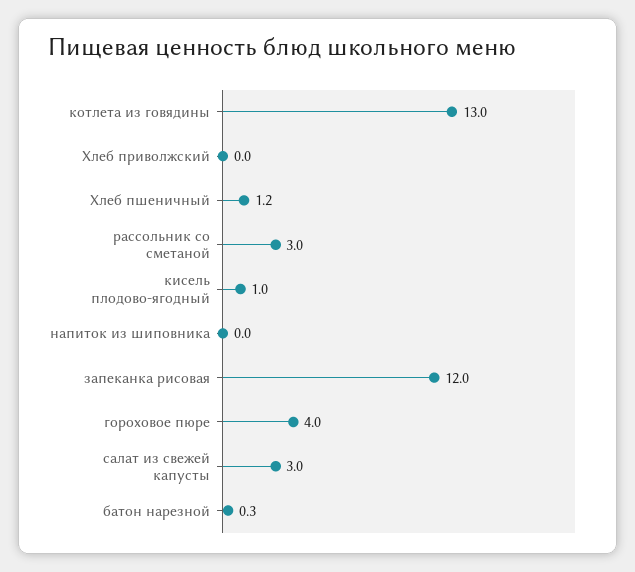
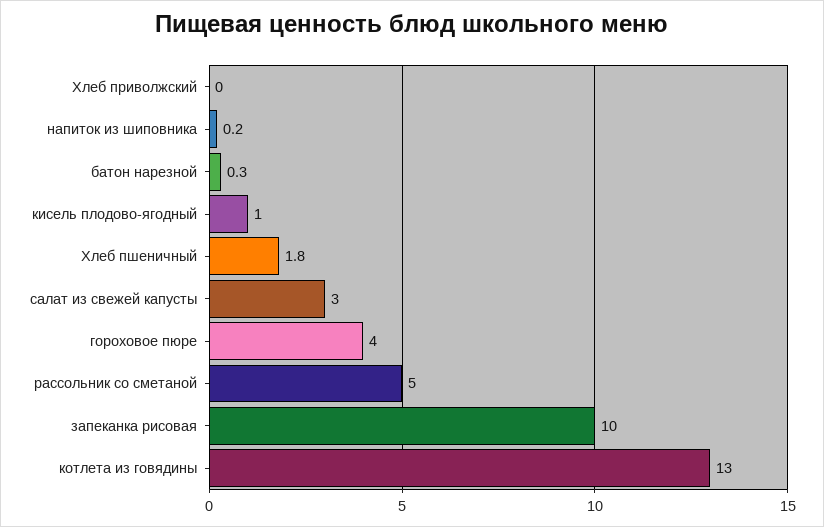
  {
    "котлета из говядины": 13,
    "Хлеб приволжский": 0,
-   "Хлеб пшеничный": 1.2,
+   "Хлеб пшеничный": 1.8,
-   "рассольник со сметаной": 3,
+   "рассольник со сметаной": 5,
    "кисель плодово-ягодный": 1,
-   "напиток из шиповника": 0,
+   "напиток из шиповника": 0.2,
-   "запеканка рисовая": 12,
+   "запеканка рисовая": 10,
    "гороховое пюре": 4,
    "салат из свежей капусты": 3,
    "батон нарезной": 0.3
  }

